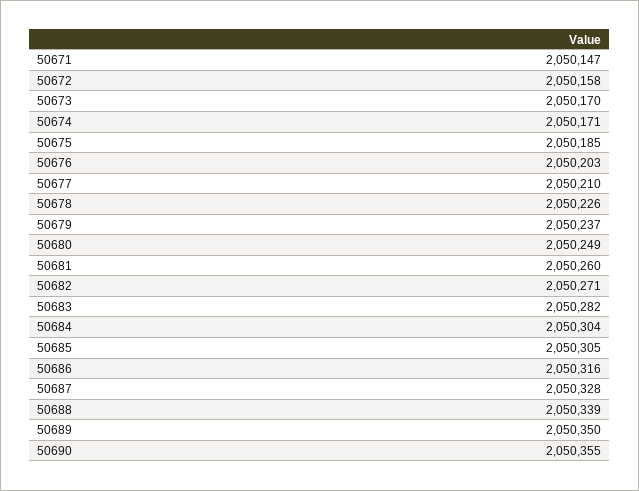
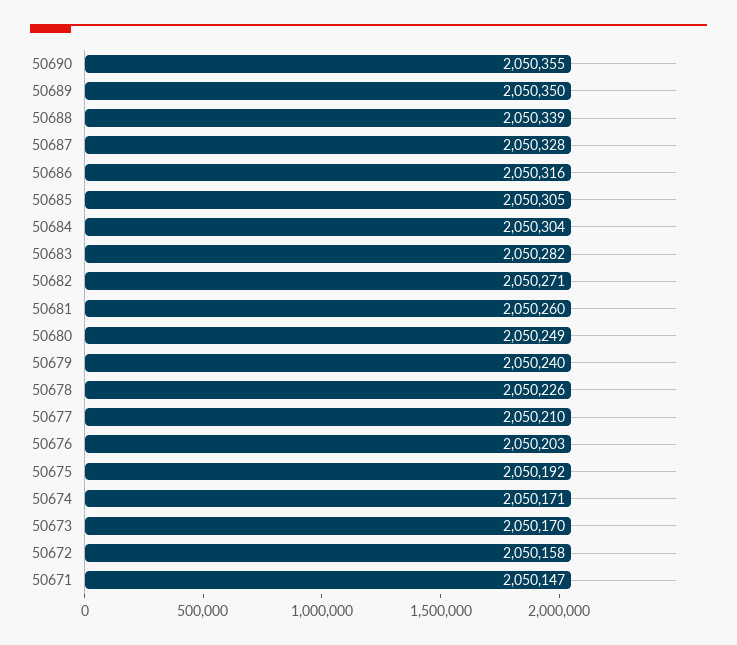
  {
    "50671": 2050147,
    "50672": 2050158,
    "50673": 2050170,
    "50674": 2050171,
-   "50675": 2050185,
+   "50675": 2050192,
    "50676": 2050203,
    "50677": 2050210,
    "50678": 2050226,
-   "50679": 2050237,
+   "50679": 2050240,
    "50680": 2050249,
    "50681": 2050260,
    "50682": 2050271,
    "50683": 2050282,
    "50684": 2050304,
    "50685": 2050305,
    "50686": 2050316,
    "50687": 2050328,
    "50688": 2050339,
    "50689": 2050350,
    "50690": 2050355
  }

